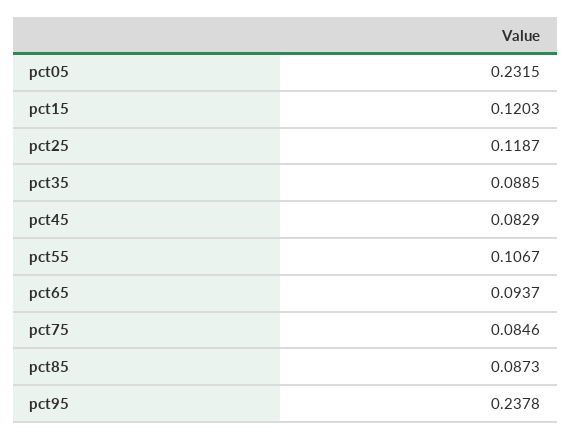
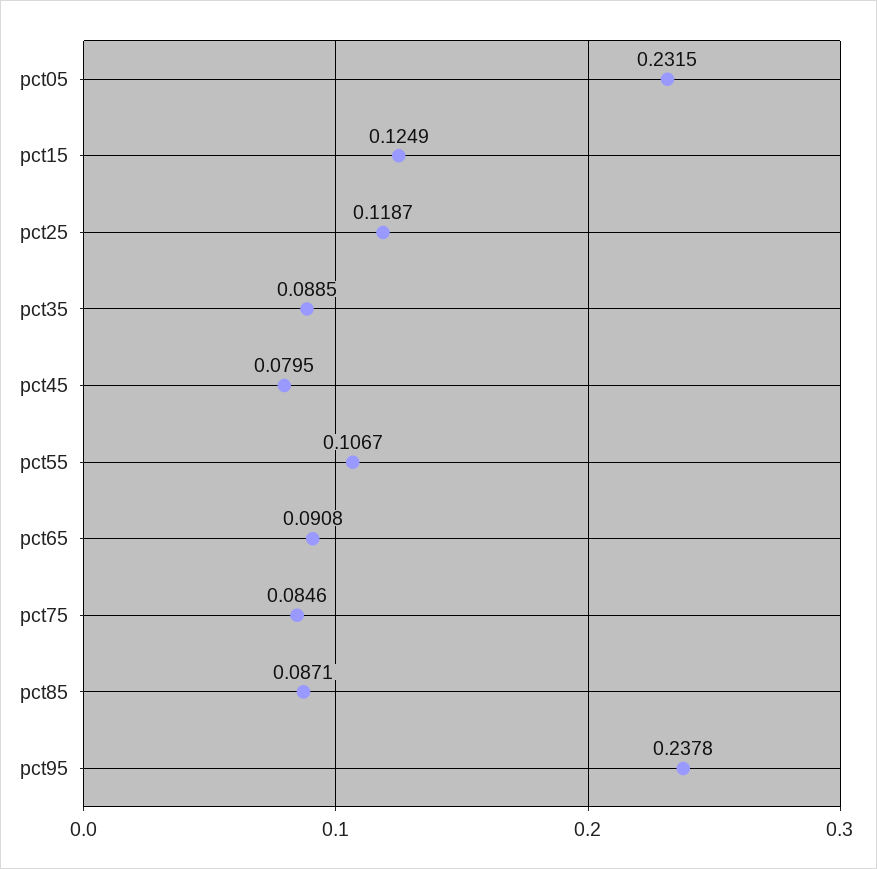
  {
    "pct05": 0.2315,
-   "pct15": 0.1203,
+   "pct15": 0.1249,
    "pct25": 0.1187,
    "pct35": 0.0885,
-   "pct45": 0.0829,
+   "pct45": 0.0795,
    "pct55": 0.1067,
-   "pct65": 0.0937,
+   "pct65": 0.0908,
    "pct75": 0.0846,
-   "pct85": 0.0873,
+   "pct85": 0.0871,
    "pct95": 0.2378
  }

